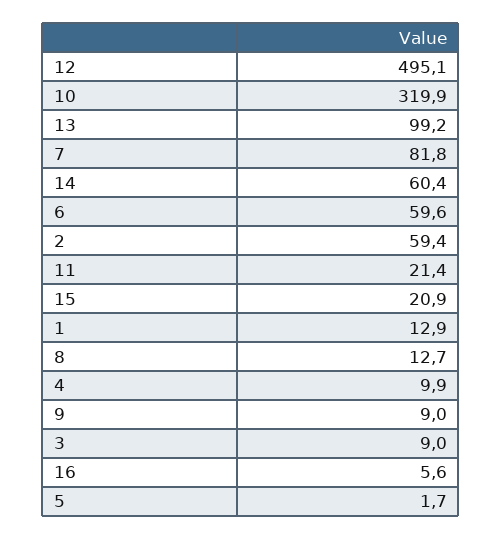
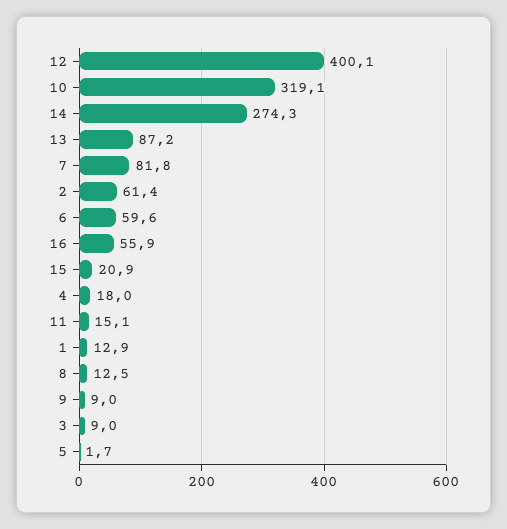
  {
-   "12": 495.1,
+   "12": 400.1,
-   "10": 319.9,
+   "10": 319.1,
-   "13": 99.2,
+   "13": 87.2,
    "7": 81.8,
-   "14": 60.4,
+   "14": 274.3,
    "6": 59.6,
-   "2": 59.4,
+   "2": 61.4,
-   "11": 21.4,
+   "11": 15.1,
    "15": 20.9,
    "1": 12.9,
-   "8": 12.7,
+   "8": 12.5,
-   "4": 9.9,
+   "4": 18,
    "9": 9,
    "3": 9,
-   "16": 5.6,
+   "16": 55.9,
    "5": 1.7
  }

